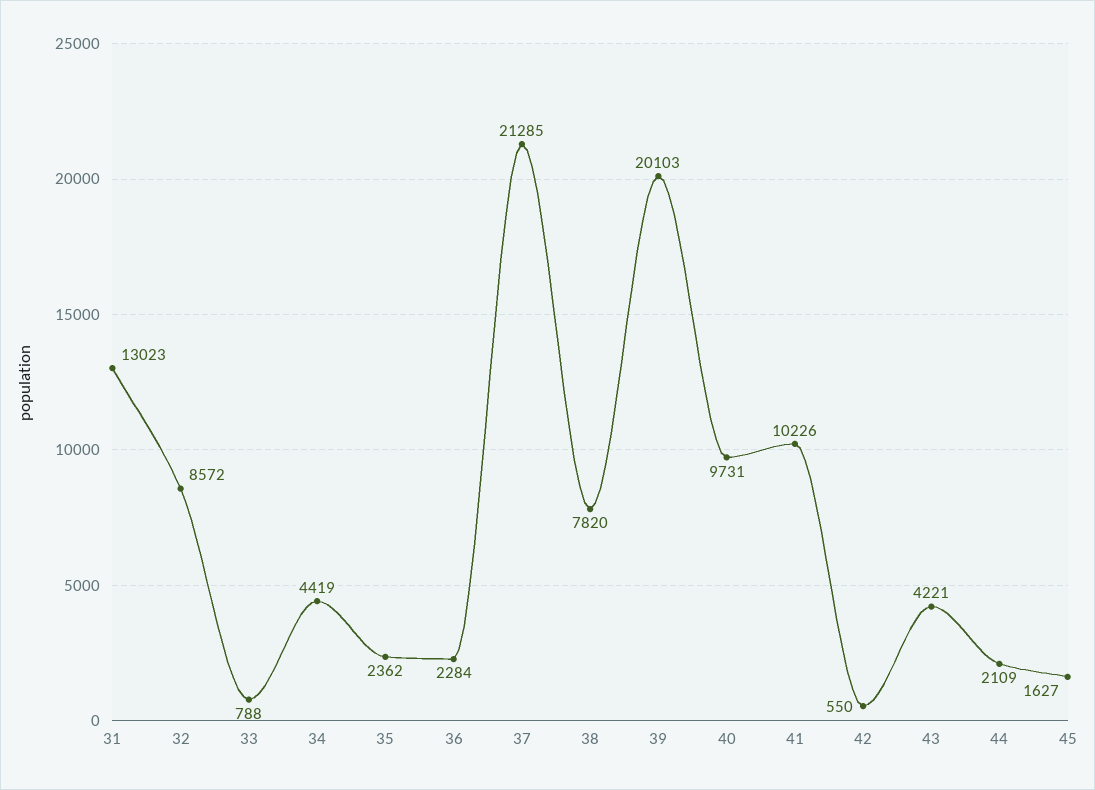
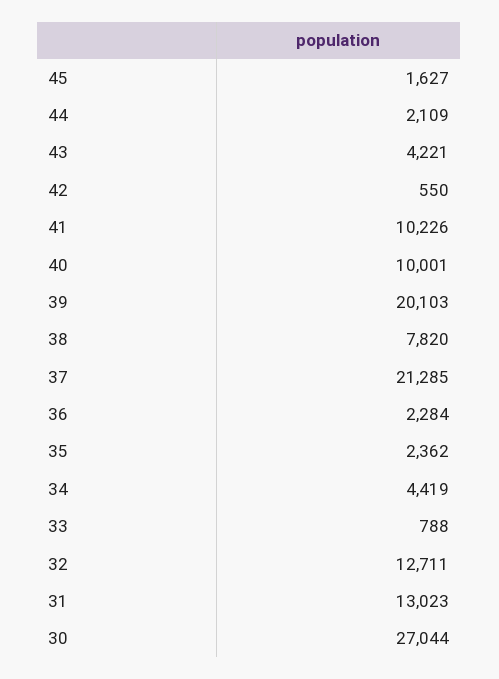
  {
    "31": 13023,
-   "32": 8572,
+   "32": 12711,
    "33": 788,
    "34": 4419,
    "35": 2362,
    "36": 2284,
    "37": 21285,
    "38": 7820,
    "39": 20103,
-   "40": 9731,
+   "40": 10001,
    "41": 10226,
    "42": 550,
    "43": 4221,
    "44": 2109,
-   "45": 1627
+   "45": 1627,
+   "30": 27044
  }

